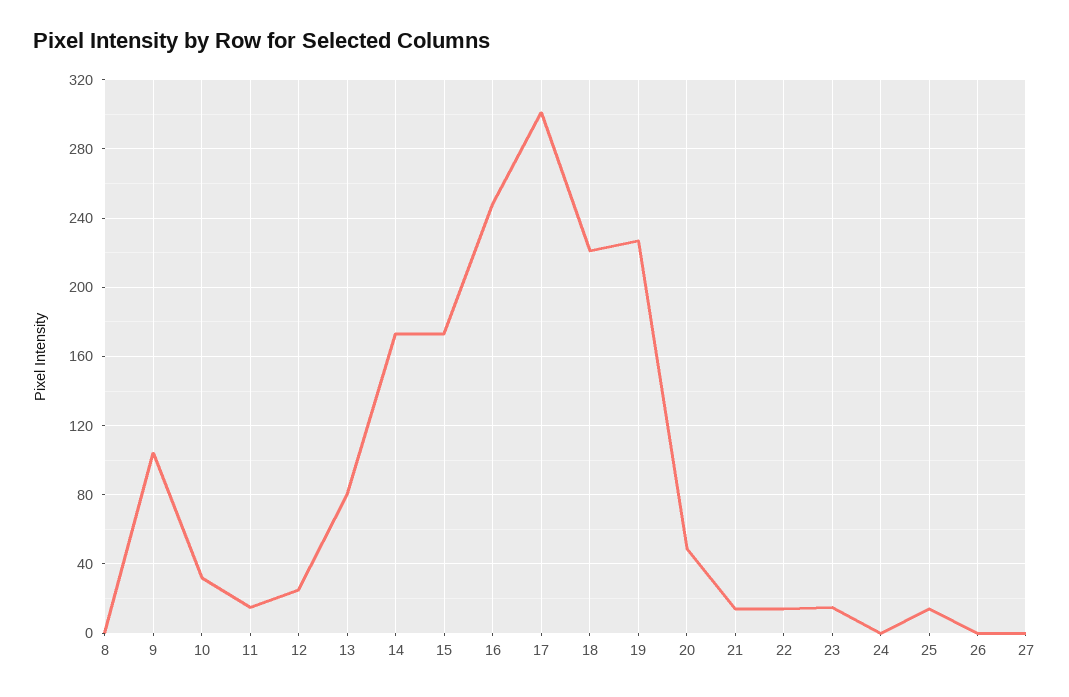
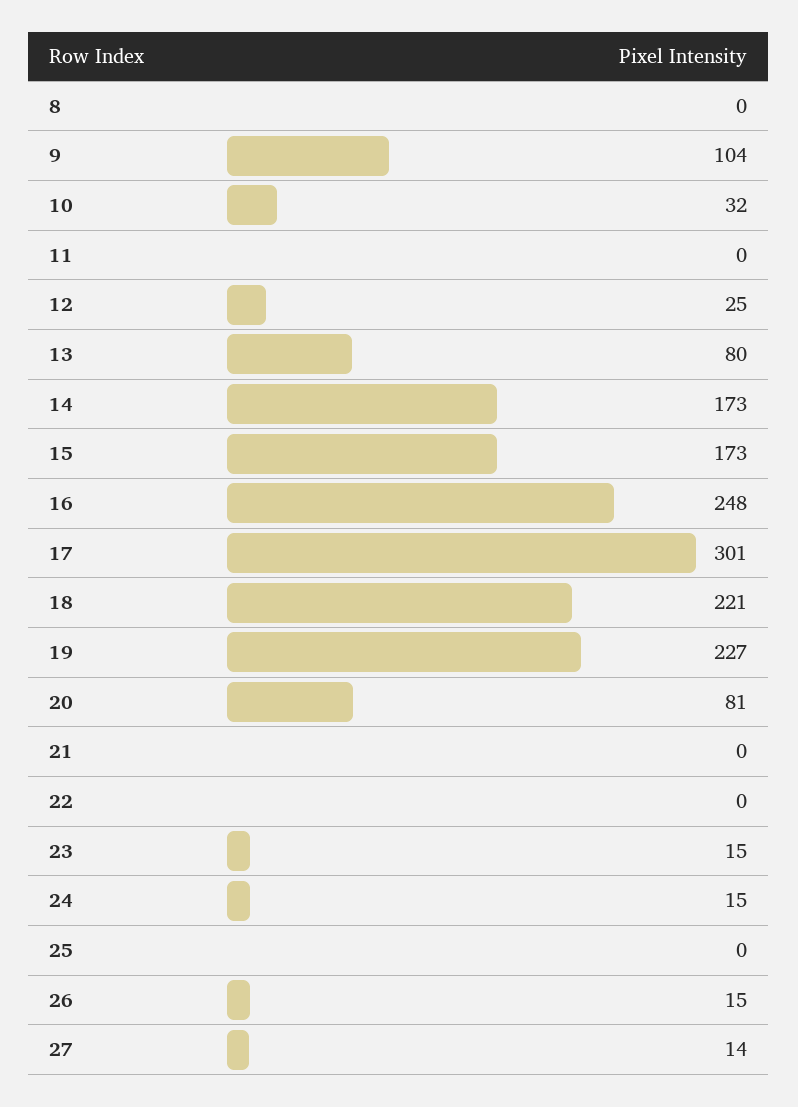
  {
    "8": 0,
    "9": 104,
    "10": 32,
-   "11": 15,
+   "11": 0,
    "12": 25,
    "13": 80,
    "14": 173,
    "15": 173,
    "16": 248,
    "17": 301,
    "18": 221,
    "19": 227,
-   "20": 50,
+   "20": 81,
-   "21": 15,
+   "21": 0,
-   "22": 15,
+   "22": 0,
    "23": 15,
-   "24": 0,
+   "24": 15,
-   "25": 15,
+   "25": 0,
-   "26": 0,
+   "26": 15,
-   "27": 0
+   "27": 14
  }

